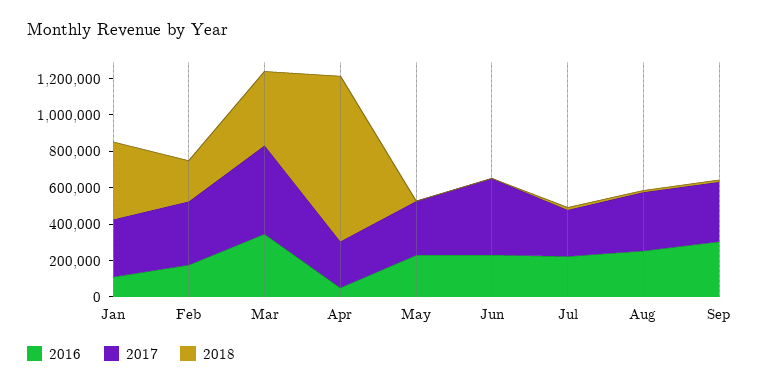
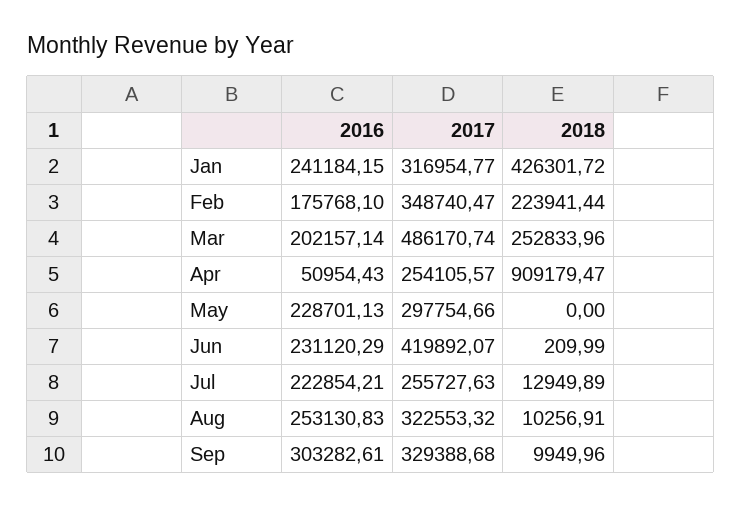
  {
    "2016": {
-     "Jan": 100000,
+     "Jan": 241184.15,
      "Feb": 175768.1,
-     "Mar": 350000,
+     "Mar": 202157.14,
      "Apr": 50954.43,
      "May": 228701.13,
      "Jun": 231120.29,
      "Jul": 222854.21,
      "Aug": 253130.83,
      "Sep": 303282.61
    },
    "2017": {
      "Jan": 316954.77,
      "Feb": 348740.47,
      "Mar": 486170.74,
      "Apr": 254105.57,
      "May": 297754.66,
      "Jun": 419892.07,
      "Jul": 255727.63,
      "Aug": 322553.32,
      "Sep": 329388.68
    },
    "2018": {
      "Jan": 426301.72,
      "Feb": 223941.44,
-     "Mar": 400000,
+     "Mar": 252833.96,
      "Apr": 909179.47,
      "May": 0,
      "Jun": 209.99,
      "Jul": 12949.89,
      "Aug": 10256.91,
      "Sep": 9949.96
    }
  }

